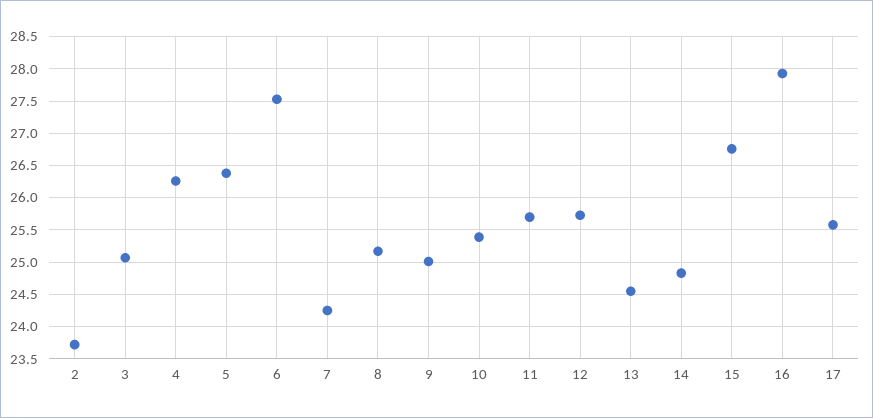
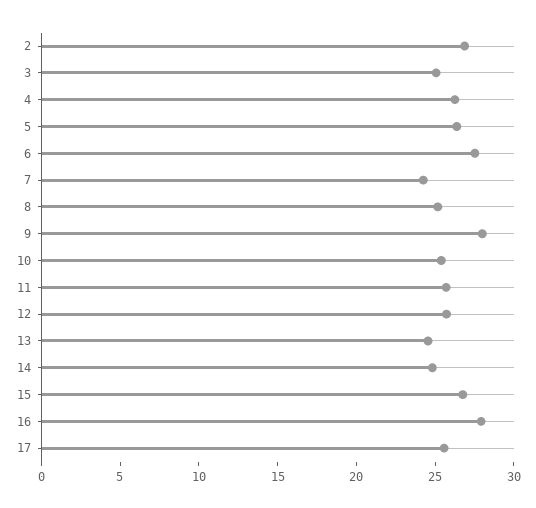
  {
-   "2": 23.7,
+   "2": 27,
    "3": 25.1,
    "4": 26.3,
    "5": 26.4,
    "6": 27.5,
    "7": 24.3,
    "8": 25.2,
-   "9": 25,
+   "9": 28,
    "10": 25.4,
    "11": 25.7,
    "12": 25.7,
    "13": 24.6,
    "14": 24.8,
    "15": 26.8,
    "16": 27.9,
    "17": 25.6
  }

